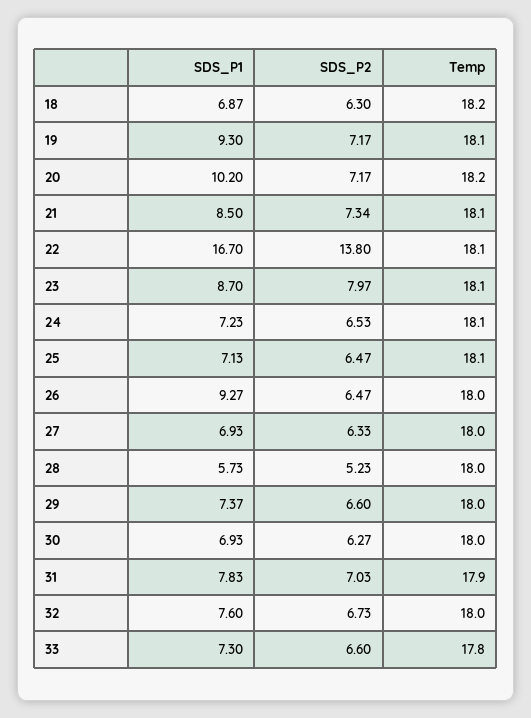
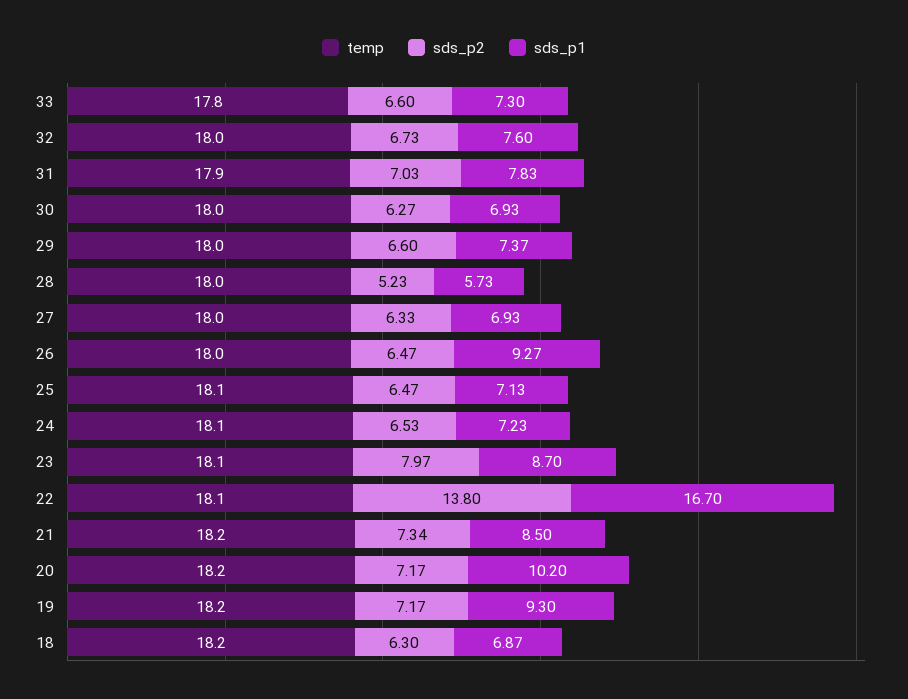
  {
    "SDS_P1": {
      "18": 6.87,
      "19": 9.3,
      "20": 10.2,
      "21": 8.5,
      "22": 16.7,
      "23": 8.7,
      "24": 7.23,
      "25": 7.13,
      "26": 9.27,
      "27": 6.93,
      "28": 5.73,
      "29": 7.37,
      "30": 6.93,
      "31": 7.83,
      "32": 7.6,
      "33": 7.3
    },
    "SDS_P2": {
      "18": 6.3,
      "19": 7.17,
      "20": 7.17,
      "21": 7.34,
      "22": 13.8,
      "23": 7.97,
      "24": 6.53,
      "25": 6.47,
      "26": 6.47,
      "27": 6.33,
      "28": 5.23,
      "29": 6.6,
      "30": 6.27,
      "31": 7.03,
      "32": 6.73,
      "33": 6.6
    },
    "Temp": {
      "18": 18.2,
-     "19": 18.1,
+     "19": 18.2,
      "20": 18.2,
-     "21": 18.1,
+     "21": 18.2,
      "22": 18.1,
      "23": 18.1,
      "24": 18.1,
      "25": 18.1,
      "26": 18,
      "27": 18,
      "28": 18,
      "29": 18,
      "30": 18,
      "31": 17.9,
      "32": 18,
      "33": 17.8
    }
  }

